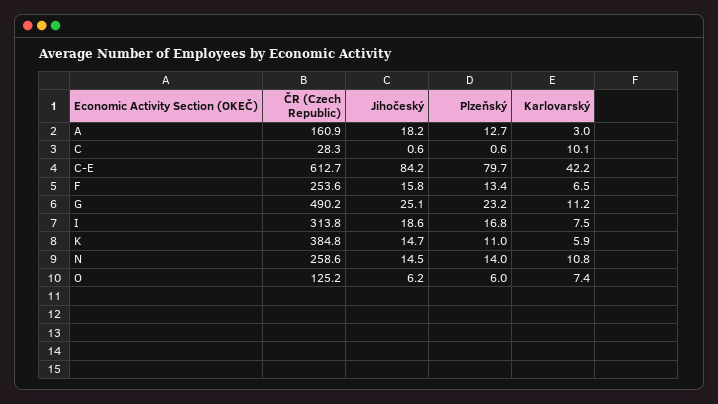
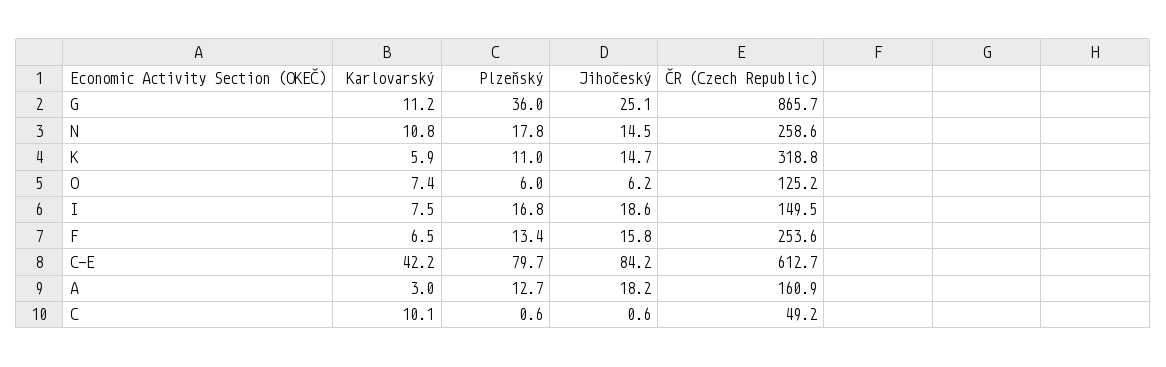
  {
    "ČR (Czech Republic)": {
      "A": 160.9,
-     "C": 28.3,
+     "C": 49.2,
      "C-E": 612.7,
      "F": 253.6,
-     "G": 490.2,
+     "G": 865.7,
-     "I": 313.8,
+     "I": 149.5,
-     "K": 384.8,
+     "K": 318.8,
      "N": 258.6,
      "O": 125.2
    },
    "Jihočeský": {
      "A": 18.2,
      "C": 0.6,
      "C-E": 84.2,
      "F": 15.8,
      "G": 25.1,
      "I": 18.6,
      "K": 14.7,
      "N": 14.5,
      "O": 6.2
    },
    "Plzeňský": {
      "A": 12.7,
      "C": 0.6,
      "C-E": 79.7,
      "F": 13.4,
-     "G": 23.2,
+     "G": 36,
      "I": 16.8,
      "K": 11,
-     "N": 14,
+     "N": 17.8,
      "O": 6
    },
    "Karlovarský": {
      "A": 3,
      "C": 10.1,
      "C-E": 42.2,
      "F": 6.5,
      "G": 11.2,
      "I": 7.5,
      "K": 5.9,
      "N": 10.8,
      "O": 7.4
    }
  }

